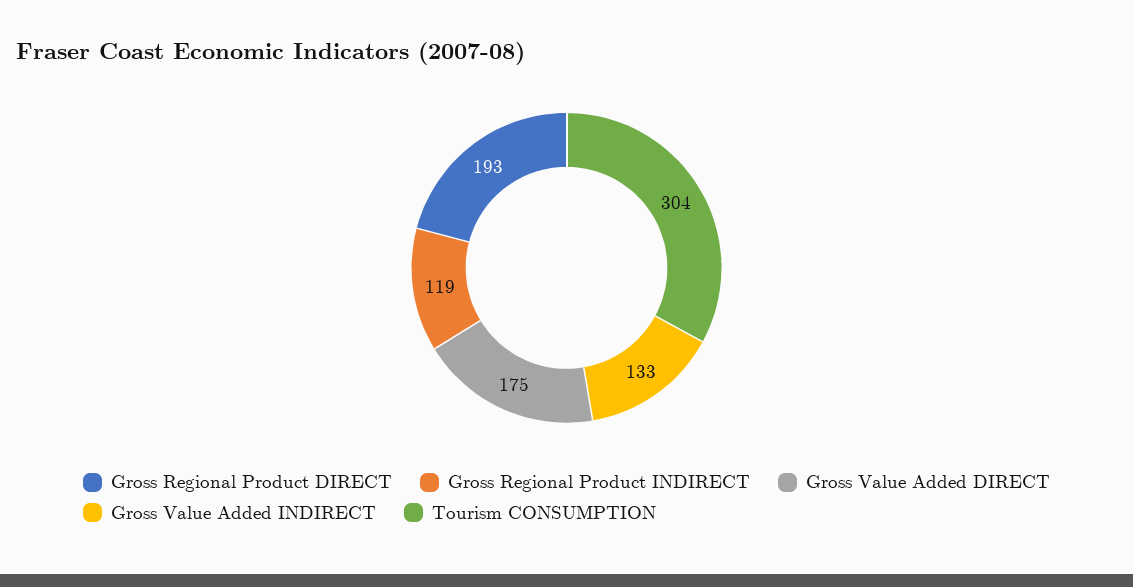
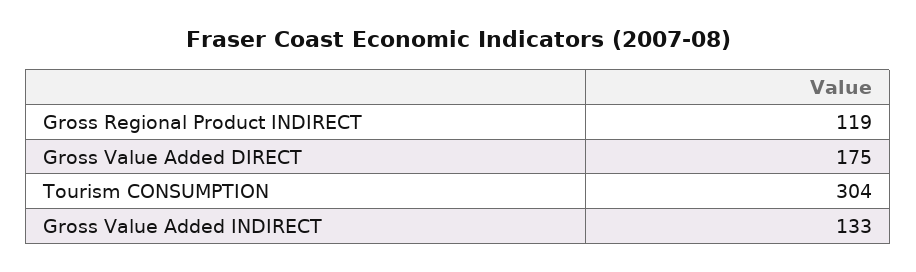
  {
-   "Gross Regional Product DIRECT": 193,
    "Gross Regional Product INDIRECT": 119,
    "Gross Value Added DIRECT": 175,
    "Gross Value Added INDIRECT": 133,
    "Tourism CONSUMPTION": 304
  }

